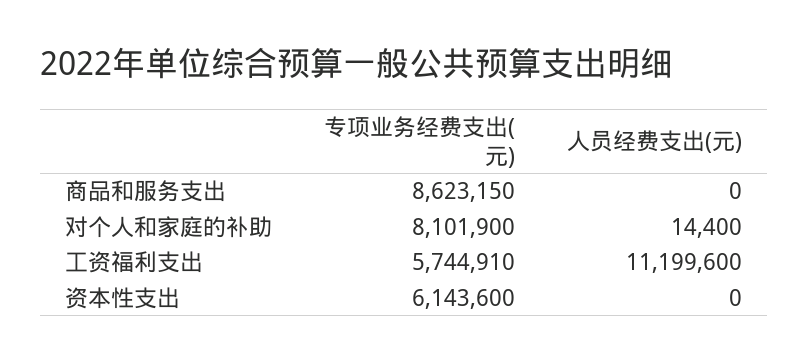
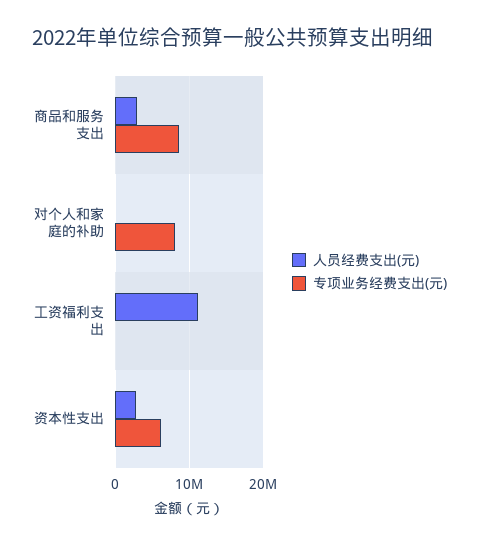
  {
    "专项业务经费支出(元)": {
      "商品和服务支出": 8623150,
      "对个人和家庭的补助": 8101900,
-     "工资福利支出": 5744910,
+     "工资福利支出": 0,
      "资本性支出": 6143600
    },
    "人员经费支出(元)": {
-     "商品和服务支出": 0,
+     "商品和服务支出": 3000000,
      "对个人和家庭的补助": 14400,
      "工资福利支出": 11199600,
-     "资本性支出": 0
+     "资本性支出": 3000000
    }
  }

